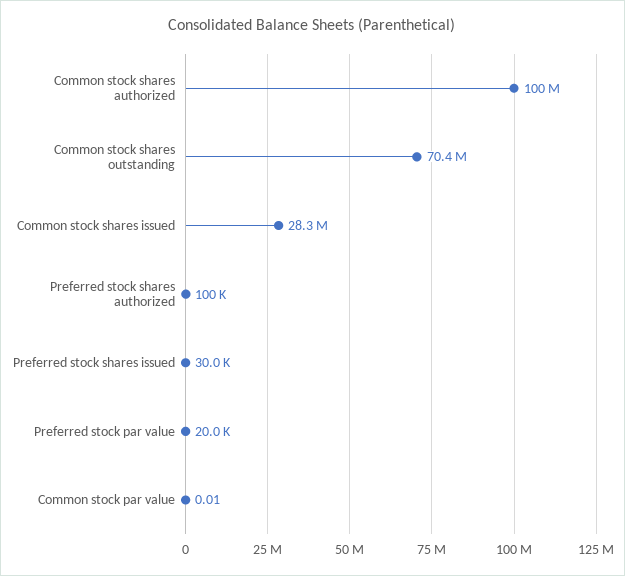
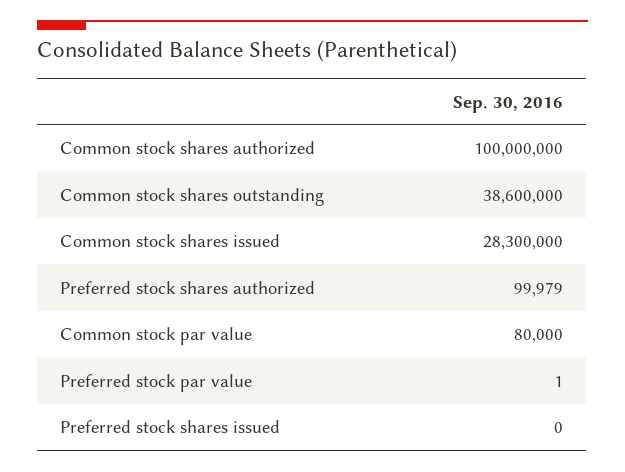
  {
    "Common stock shares authorized": 100000000,
-   "Common stock shares outstanding": 70400000,
+   "Common stock shares outstanding": 38600000,
    "Common stock shares issued": 28300000,
    "Preferred stock shares authorized": 99979,
-   "Preferred stock shares issued": 30000,
+   "Preferred stock shares issued": 0,
-   "Preferred stock par value": 20000,
+   "Preferred stock par value": 1,
-   "Common stock par value": 0.01
+   "Common stock par value": 80000
  }

